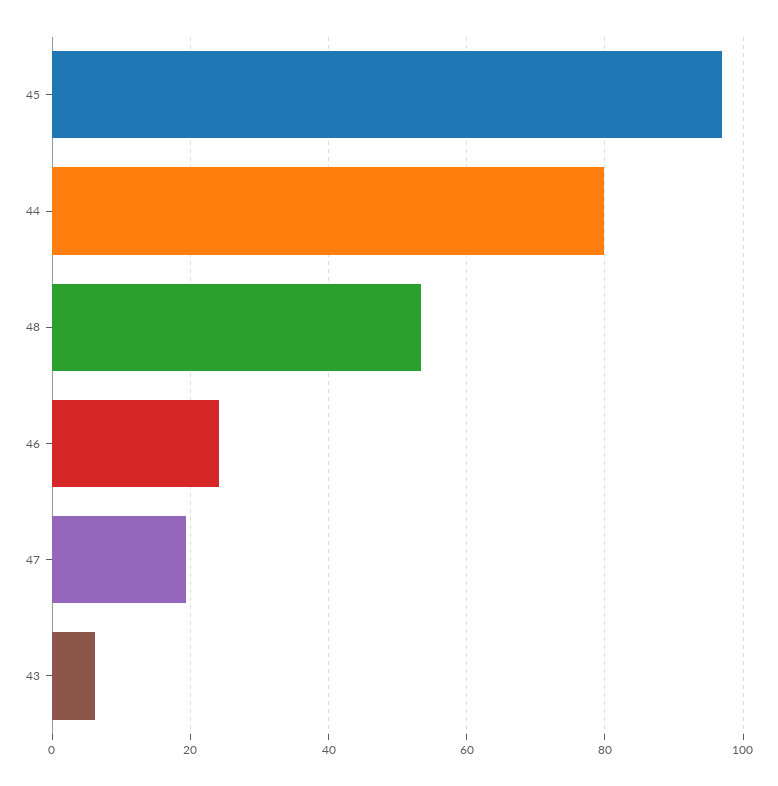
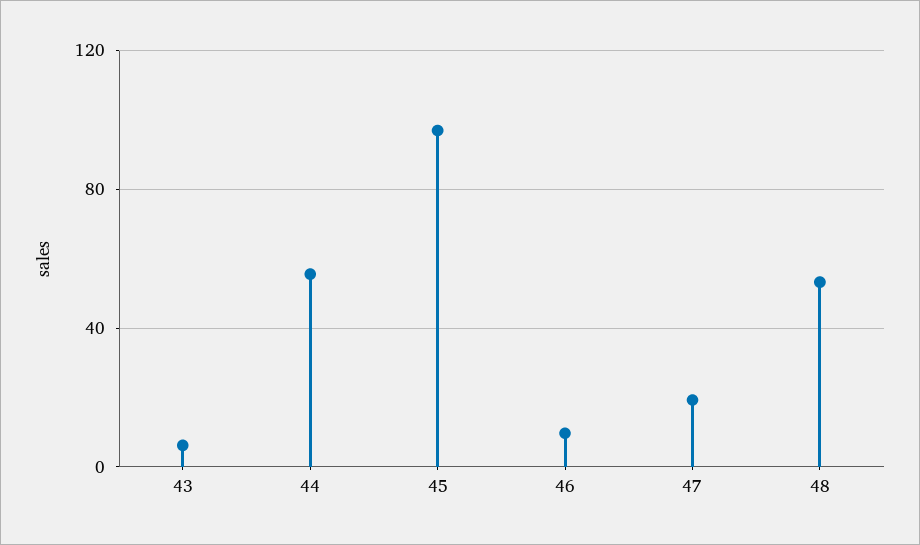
  {
    "45": 98,
-   "44": 80,
+   "44": 55,
    "48": 54,
-   "46": 24,
+   "46": 10,
    "47": 20,
    "43": 6
  }

